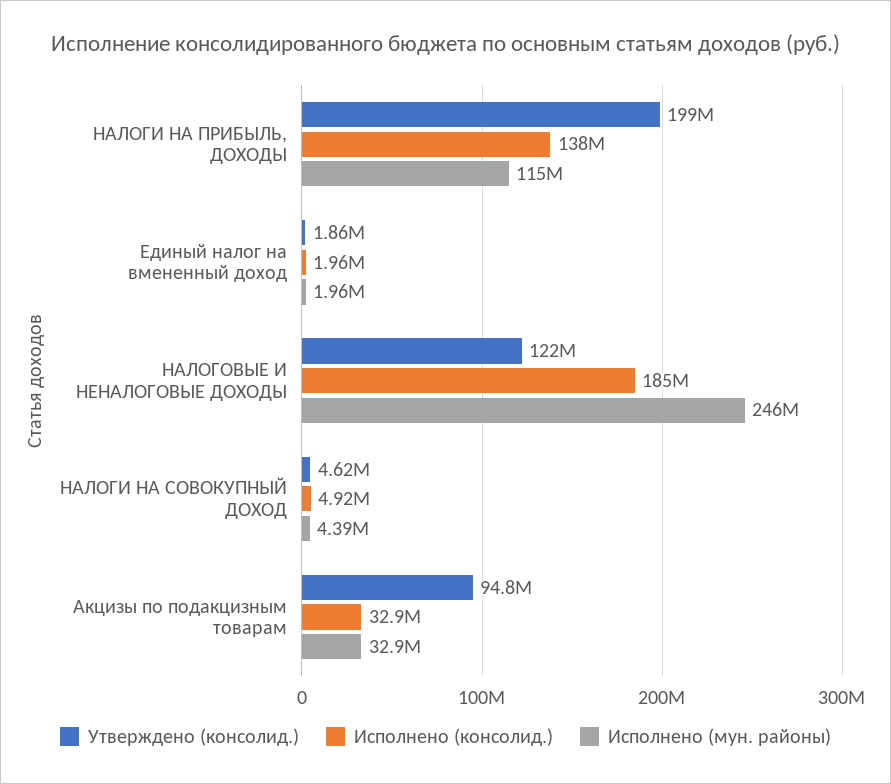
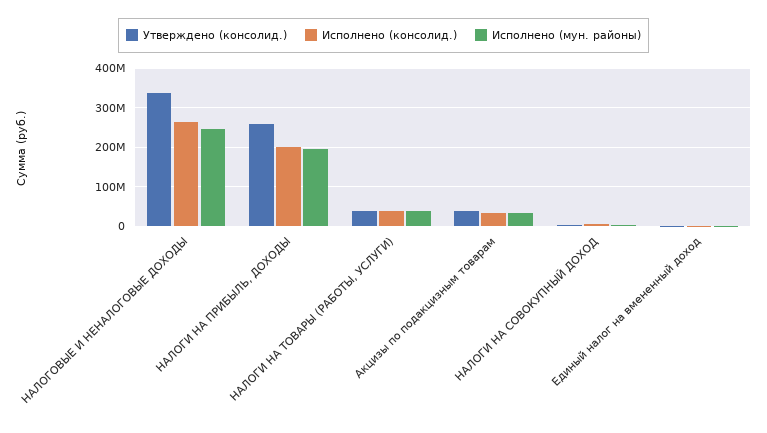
  {
    "Утверждено (консолид.)": {
-     "НАЛОГИ НА ПРИБЫЛЬ, ДОХОДЫ": 199000000,
+     "НАЛОГИ НА ПРИБЫЛЬ, ДОХОДЫ": 260000000,
      "Единый налог на вмененный доход": 1860000,
-     "НАЛОГОВЫЕ И НЕНАЛОГОВЫЕ ДОХОДЫ": 122000000,
+     "НАЛОГОВЫЕ И НЕНАЛОГОВЫЕ ДОХОДЫ": 340000000,
      "НАЛОГИ НА СОВОКУПНЫЙ ДОХОД": 4620000,
-     "Акцизы по подакцизным товарам": 94800000
+     "Акцизы по подакцизным товарам": 40000000,
+     "НАЛОГИ НА ТОВАРЫ (РАБОТЫ, УСЛУГИ)": 40000000
    },
    "Исполнено (консолид.)": {
-     "НАЛОГИ НА ПРИБЫЛЬ, ДОХОДЫ": 138000000,
+     "НАЛОГИ НА ПРИБЫЛЬ, ДОХОДЫ": 200000000,
      "Единый налог на вмененный доход": 1960000,
-     "НАЛОГОВЫЕ И НЕНАЛОГОВЫЕ ДОХОДЫ": 185000000,
+     "НАЛОГОВЫЕ И НЕНАЛОГОВЫЕ ДОХОДЫ": 260000000,
      "НАЛОГИ НА СОВОКУПНЫЙ ДОХОД": 4920000,
-     "Акцизы по подакцизным товарам": 32900000
+     "Акцизы по подакцизным товарам": 32900000,
+     "НАЛОГИ НА ТОВАРЫ (РАБОТЫ, УСЛУГИ)": 40000000
    },
    "Исполнено (мун. районы)": {
-     "НАЛОГИ НА ПРИБЫЛЬ, ДОХОДЫ": 115000000,
+     "НАЛОГИ НА ПРИБЫЛЬ, ДОХОДЫ": 200000000,
      "Единый налог на вмененный доход": 1960000,
      "НАЛОГОВЫЕ И НЕНАЛОГОВЫЕ ДОХОДЫ": 246000000,
      "НАЛОГИ НА СОВОКУПНЫЙ ДОХОД": 4390000,
-     "Акцизы по подакцизным товарам": 32900000
+     "Акцизы по подакцизным товарам": 32900000,
+     "НАЛОГИ НА ТОВАРЫ (РАБОТЫ, УСЛУГИ)": 40000000
    }
  }

